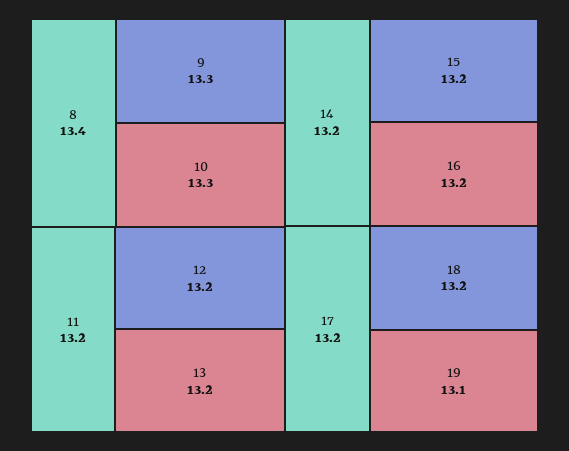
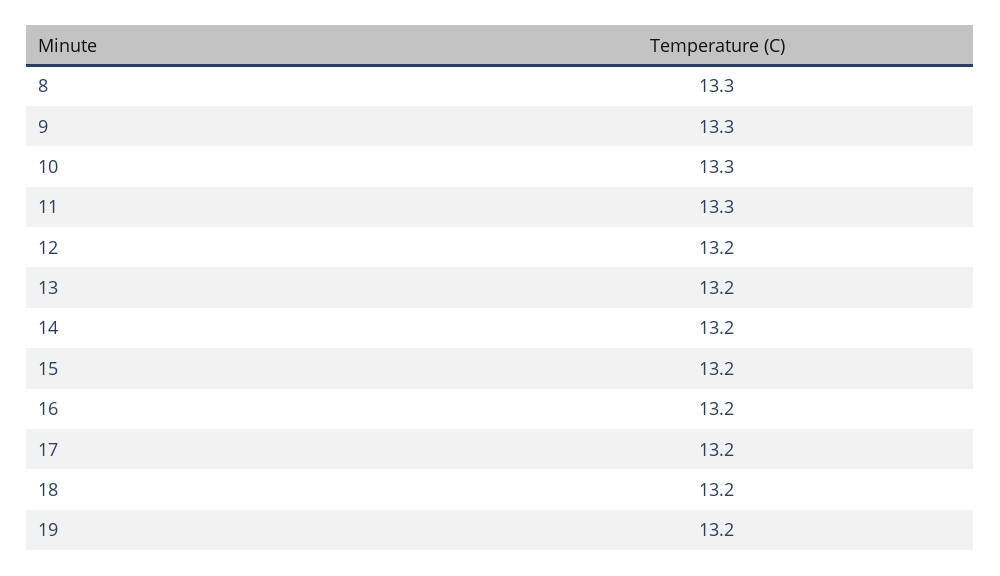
  {
-   "8": 13.4,
+   "8": 13.3,
    "9": 13.3,
    "10": 13.3,
-   "11": 13.2,
+   "11": 13.3,
    "12": 13.2,
    "13": 13.2,
    "14": 13.2,
    "15": 13.2,
    "16": 13.2,
    "17": 13.2,
    "18": 13.2,
-   "19": 13.1
+   "19": 13.2
  }

